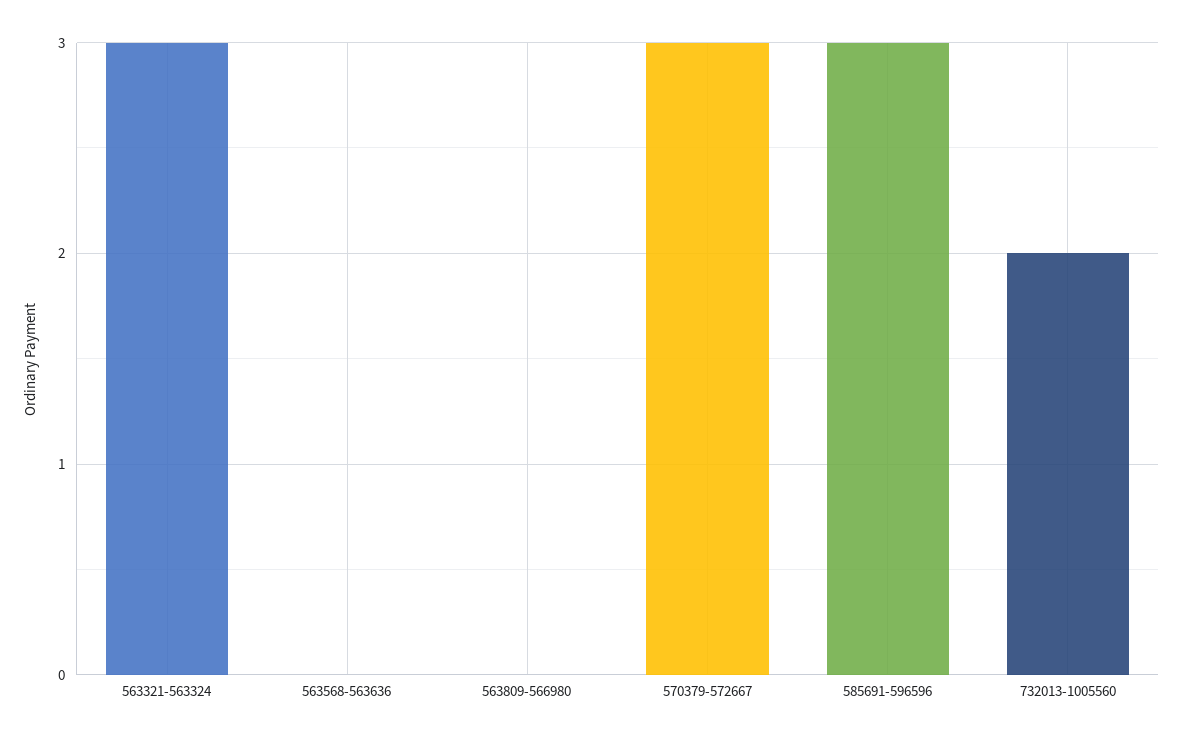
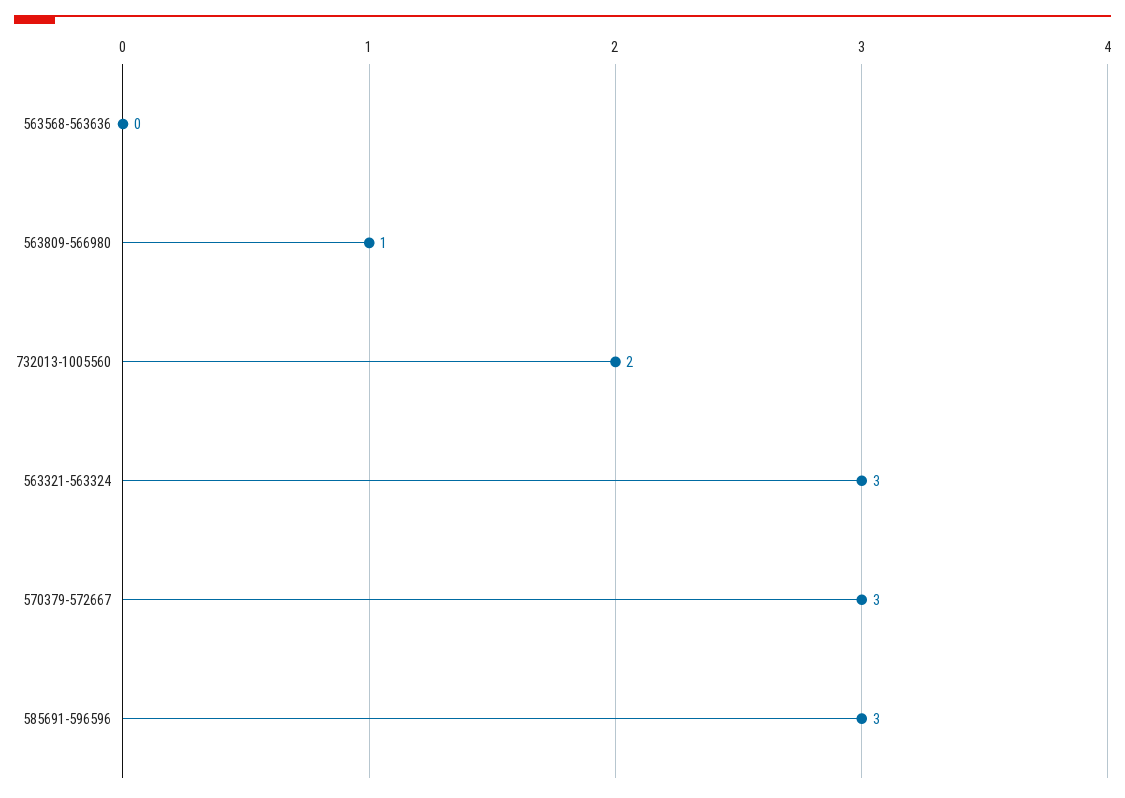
  {
    "563321-563324": 3,
    "563568-563636": 0,
-   "563809-566980": 0,
+   "563809-566980": 1,
    "570379-572667": 3,
    "585691-596596": 3,
    "732013-1005560": 2
  }

